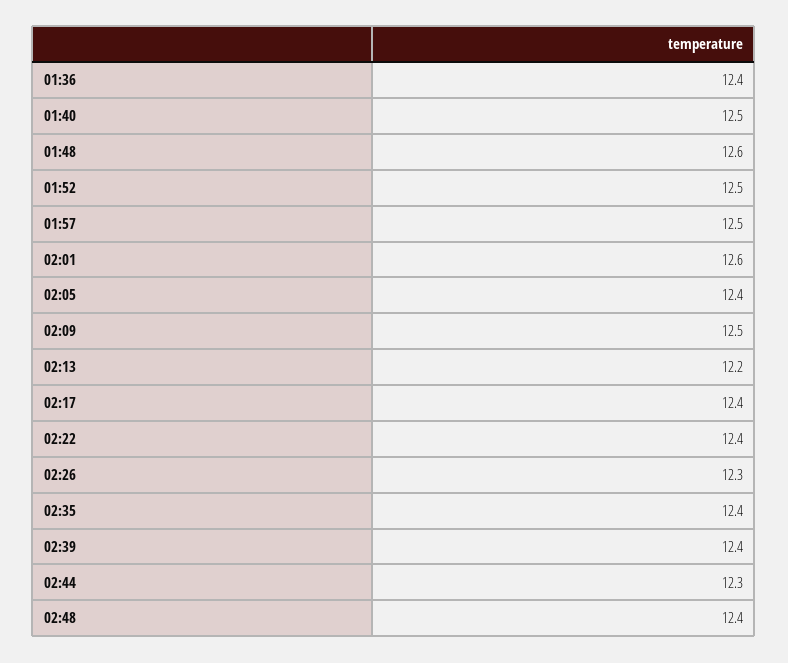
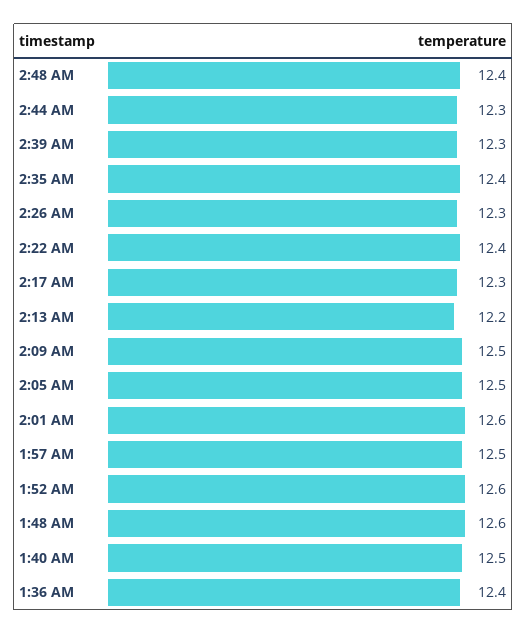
  {
    "01:36": 12.4,
    "01:40": 12.5,
    "01:48": 12.6,
-   "01:52": 12.5,
+   "01:52": 12.6,
    "01:57": 12.5,
    "02:01": 12.6,
-   "02:05": 12.4,
+   "02:05": 12.5,
    "02:09": 12.5,
    "02:13": 12.2,
-   "02:17": 12.4,
+   "02:17": 12.3,
    "02:22": 12.4,
    "02:26": 12.3,
    "02:35": 12.4,
-   "02:39": 12.4,
+   "02:39": 12.3,
    "02:44": 12.3,
    "02:48": 12.4
  }

